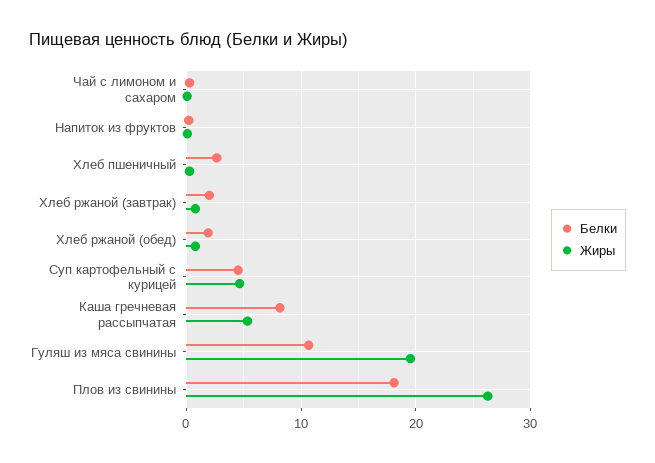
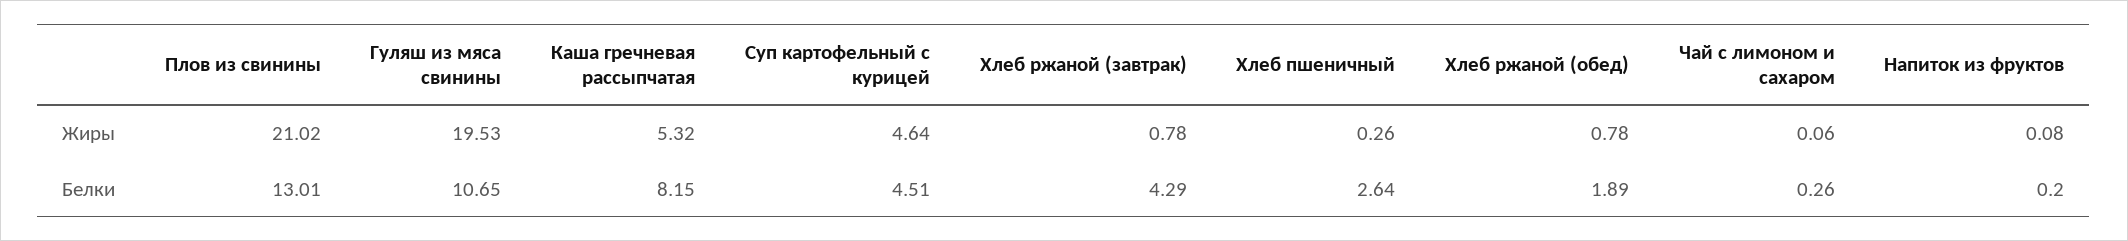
  {
    "Белки": {
      "Чай с лимоном и сахаром": 0.26,
      "Напиток из фруктов": 0.2,
      "Хлеб пшеничный": 2.64,
-     "Хлеб ржаной (завтрак)": 2,
+     "Хлеб ржаной (завтрак)": 4.29,
      "Хлеб ржаной (обед)": 1.89,
      "Суп картофельный с курицей": 4.51,
      "Каша гречневая рассыпчатая": 8.15,
      "Гуляш из мяса свинины": 10.65,
-     "Плов из свинины": 18
+     "Плов из свинины": 13.01
    },
    "Жиры": {
      "Чай с лимоном и сахаром": 0.06,
      "Напиток из фруктов": 0.08,
      "Хлеб пшеничный": 0.26,
      "Хлеб ржаной (завтрак)": 0.78,
      "Хлеб ржаной (обед)": 0.78,
      "Суп картофельный с курицей": 4.64,
      "Каша гречневая рассыпчатая": 5.32,
      "Гуляш из мяса свинины": 19.53,
-     "Плов из свинины": 26
+     "Плов из свинины": 21.02
    }
  }

